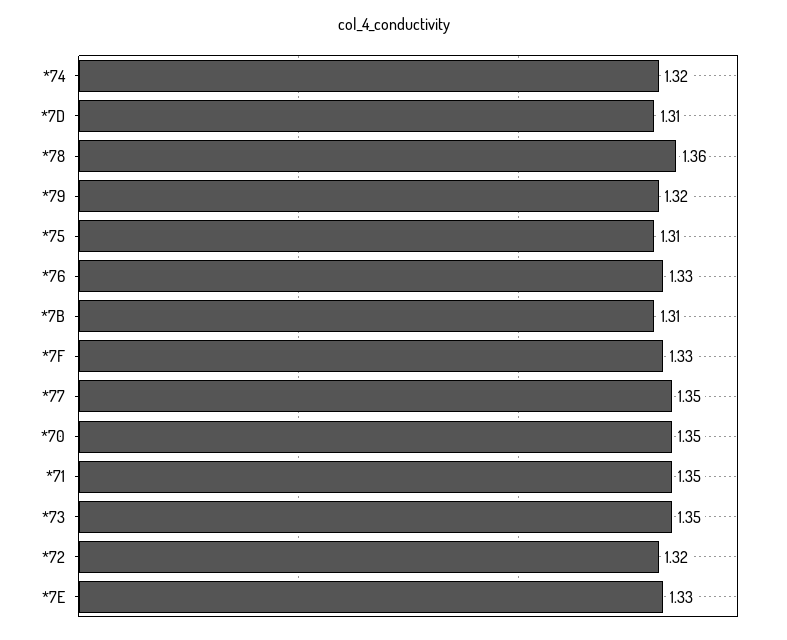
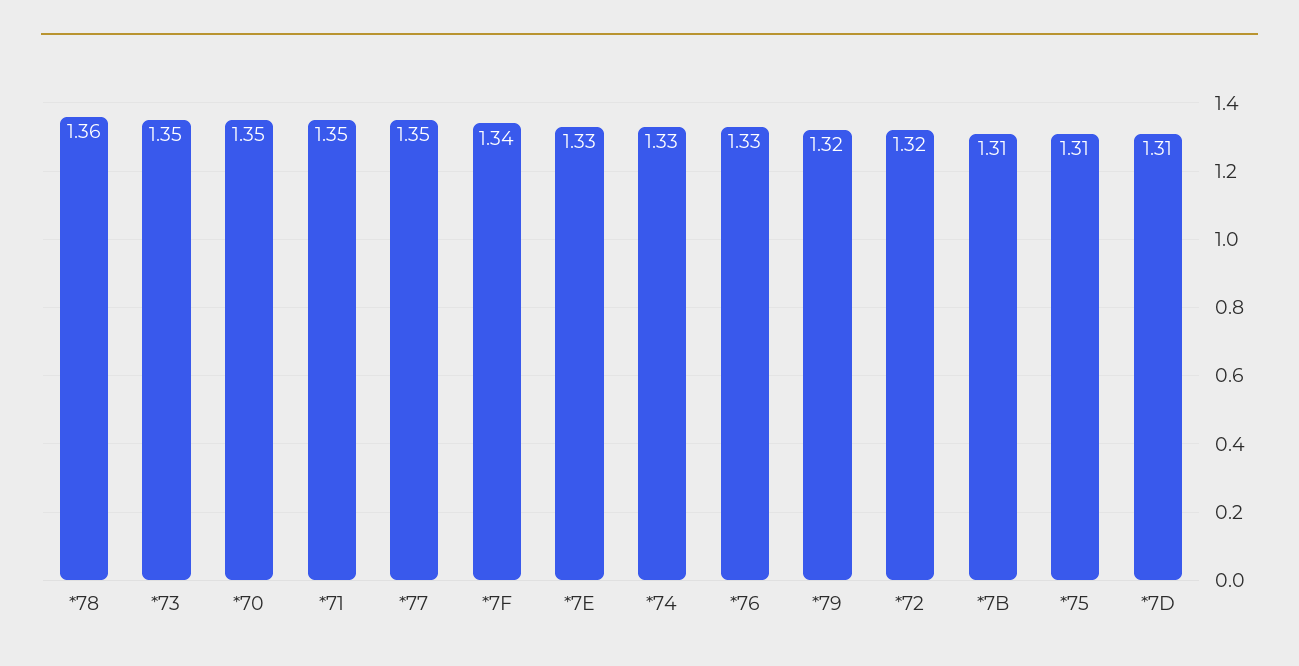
  {
-   "*74": 1.32,
+   "*74": 1.33,
    "*7D": 1.31,
    "*78": 1.36,
    "*79": 1.32,
    "*75": 1.31,
    "*76": 1.33,
    "*7B": 1.31,
-   "*7F": 1.33,
+   "*7F": 1.34,
    "*77": 1.35,
    "*70": 1.35,
    "*71": 1.35,
    "*73": 1.35,
    "*72": 1.32,
    "*7E": 1.33
  }

